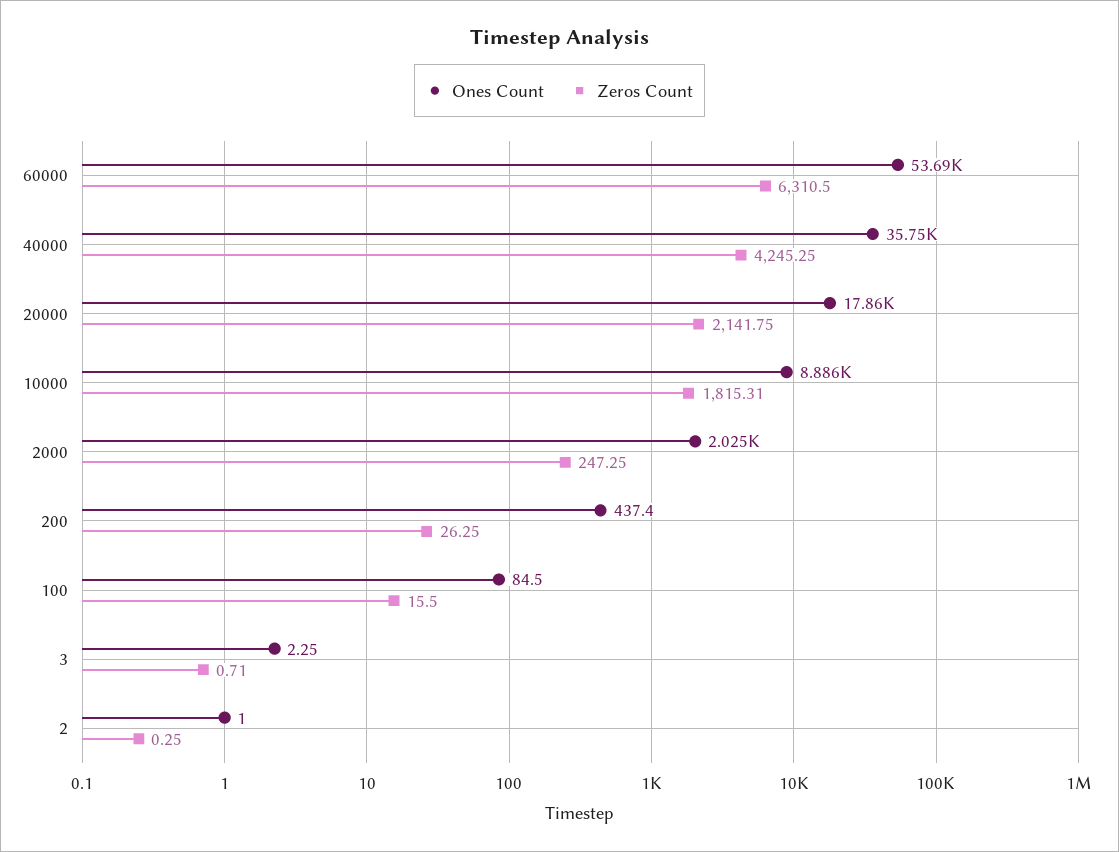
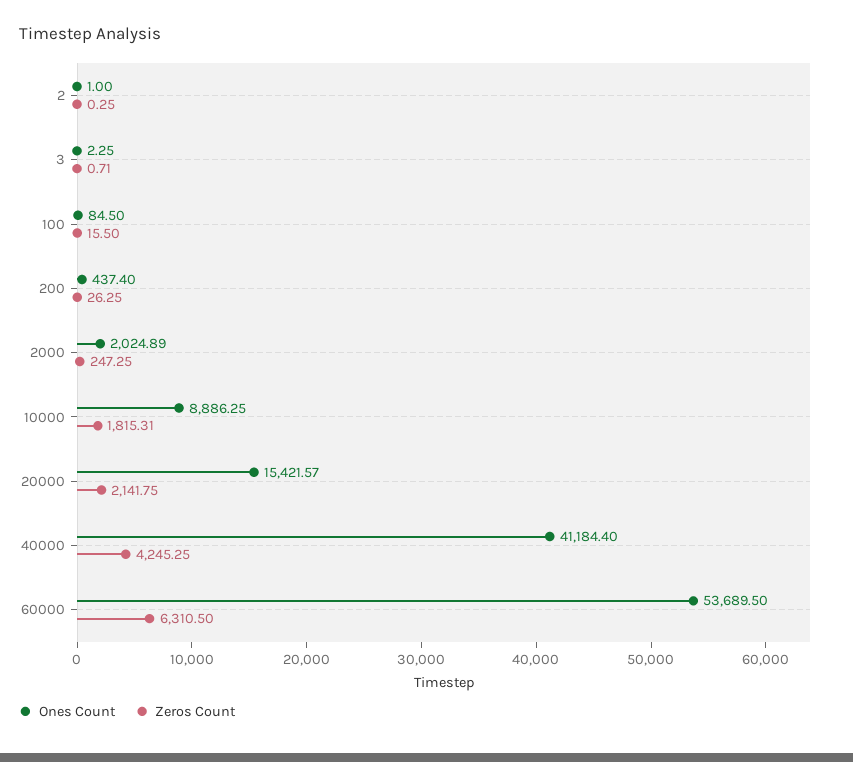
  {
    "Ones Count": {
      "60000": 53689.5,
-     "40000": 35750,
+     "40000": 41184.4,
-     "20000": 17860,
+     "20000": 15421.57,
      "10000": 8886.25,
      "2000": 2024.89,
      "200": 437.4,
      "100": 84.5,
      "3": 2.25,
      "2": 1
    },
    "Zeros Count": {
      "60000": 6310.5,
      "40000": 4245.25,
      "20000": 2141.75,
      "10000": 1815.31,
      "2000": 247.25,
      "200": 26.25,
      "100": 15.5,
      "3": 0.71,
      "2": 0.25
    }
  }

